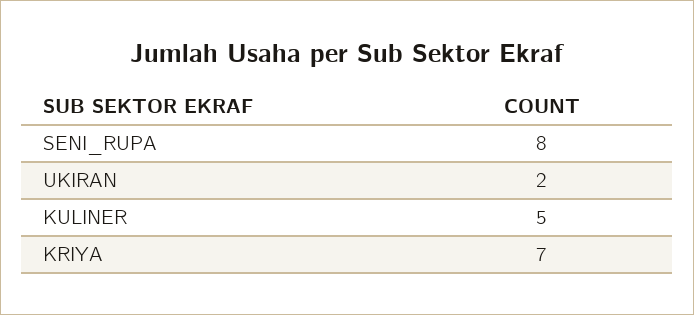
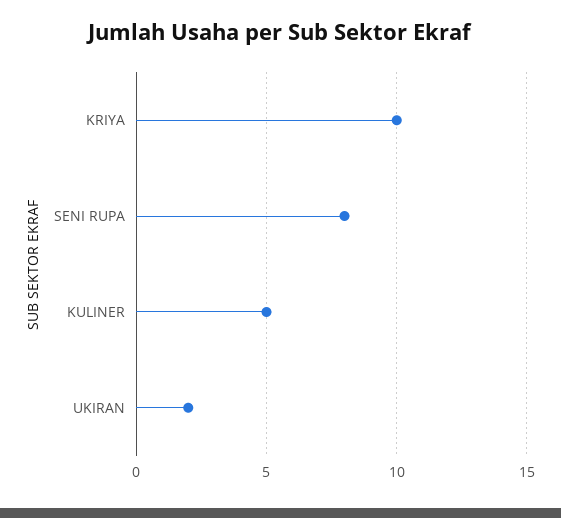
  {
    "SENI_RUPA": 8,
    "UKIRAN": 2,
    "KULINER": 5,
-   "KRIYA": 7
+   "KRIYA": 10
  }

